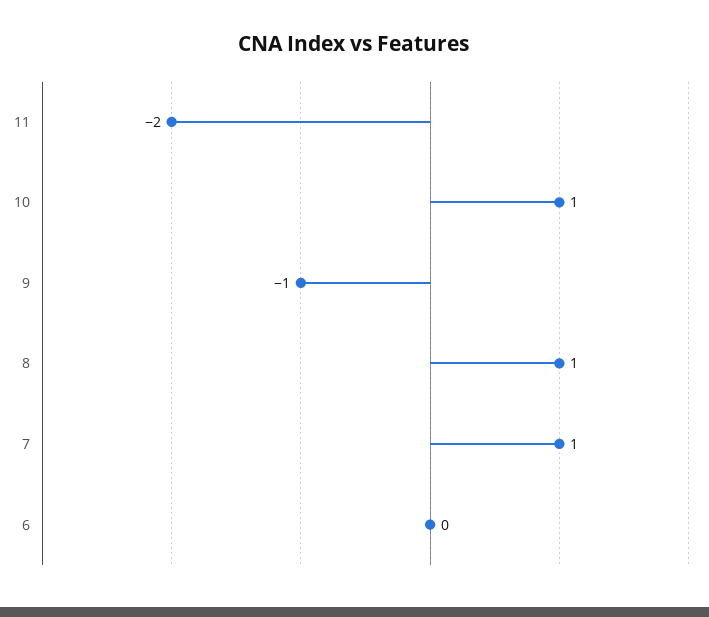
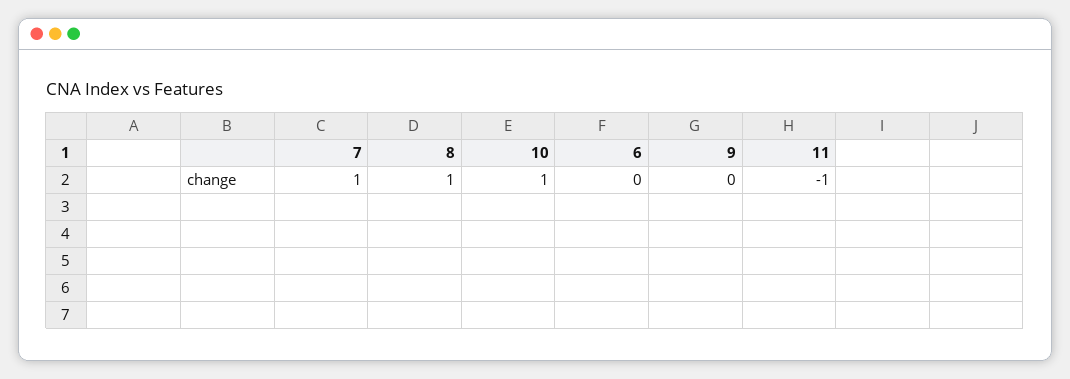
  {
-   "11": -2,
+   "11": -1,
    "10": 1,
-   "9": -1,
+   "9": 0,
    "8": 1,
    "7": 1,
    "6": 0
  }

